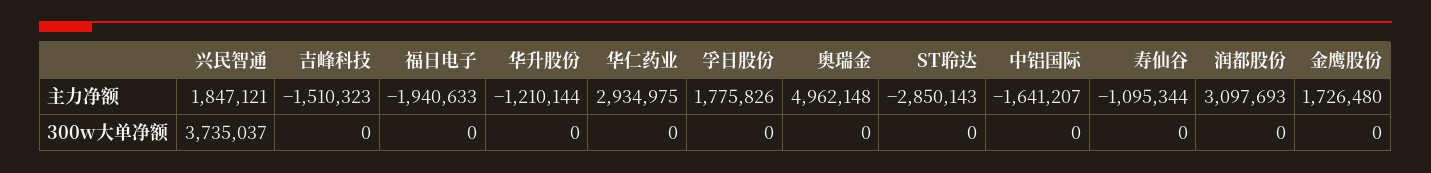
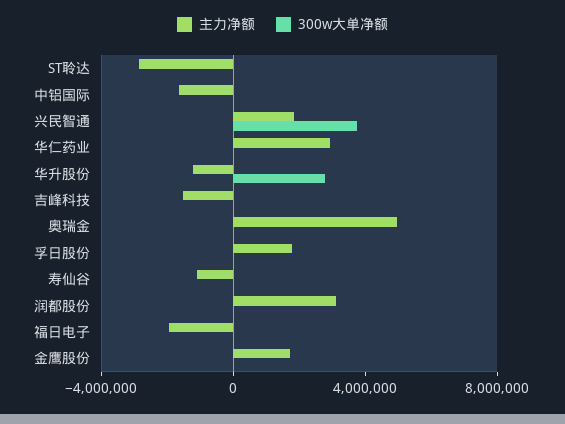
  {
    "主力净额": {
      "兴民智通": 1847121,
      "吉峰科技": -1510323,
      "福日电子": -1940633,
      "华升股份": -1210144,
      "华仁药业": 2934975,
      "孚日股份": 1775826,
      "奥瑞金": 4962148,
      "ST聆达": -2850143,
      "中铝国际": -1641207,
      "寿仙谷": -1095344,
      "润都股份": 3097693,
      "金鹰股份": 1726480
    },
    "300w大单净额": {
      "兴民智通": 3735037,
      "吉峰科技": 0,
      "福日电子": 0,
-     "华升股份": 0,
+     "华升股份": 3000000,
      "华仁药业": 0,
      "孚日股份": 0,
      "奥瑞金": 0,
      "ST聆达": 0,
      "中铝国际": 0,
      "寿仙谷": 0,
      "润都股份": 0,
      "金鹰股份": 0
    }
  }

